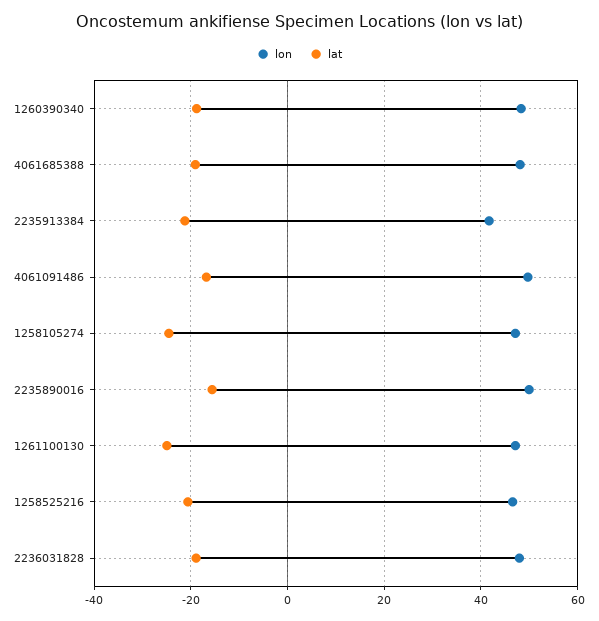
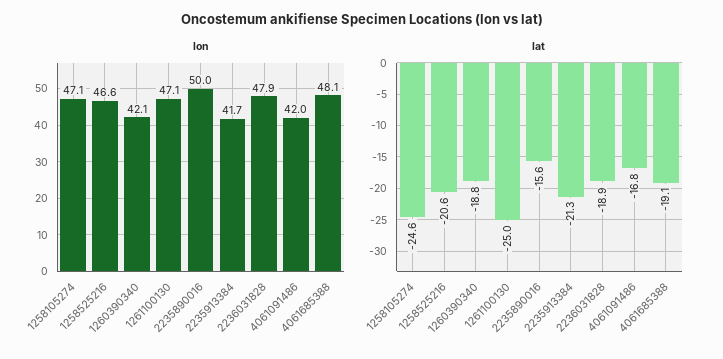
  {
    "lon": {
-     "1260390340": 48,
+     "1260390340": 42.1,
      "4061685388": 48.1,
      "2235913384": 41.7,
-     "4061091486": 50,
+     "4061091486": 42,
      "1258105274": 47.1,
      "2235890016": 50,
      "1261100130": 47.1,
      "1258525216": 46.6,
      "2236031828": 47.9
    },
    "lat": {
      "1260390340": -18.8,
      "4061685388": -19.1,
      "2235913384": -21.3,
      "4061091486": -16.8,
      "1258105274": -24.6,
      "2235890016": -15.6,
      "1261100130": -25,
      "1258525216": -20.6,
      "2236031828": -18.9
    }
  }

